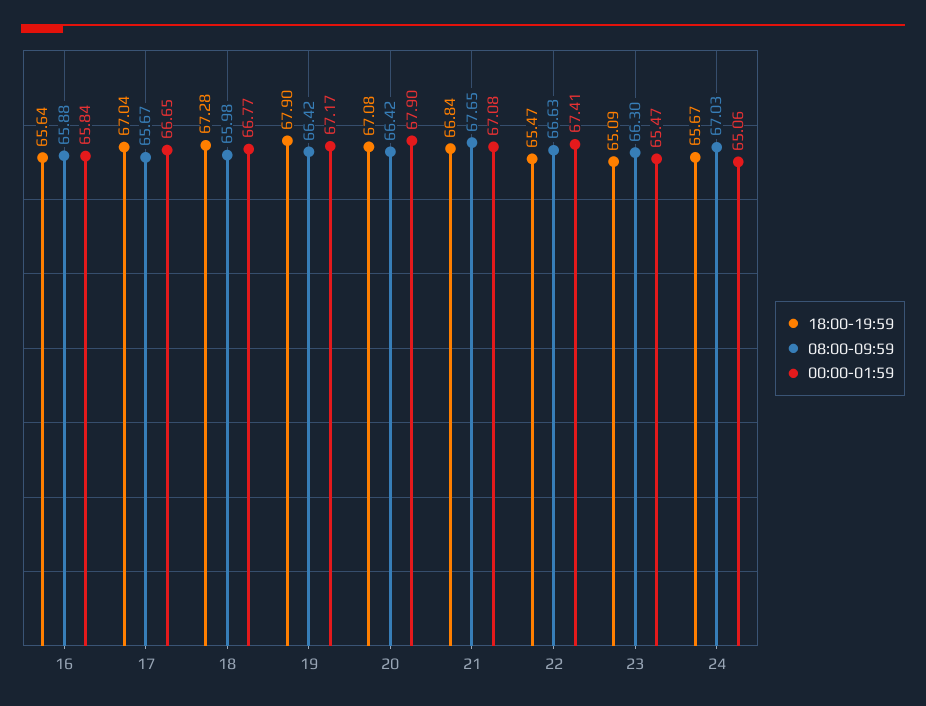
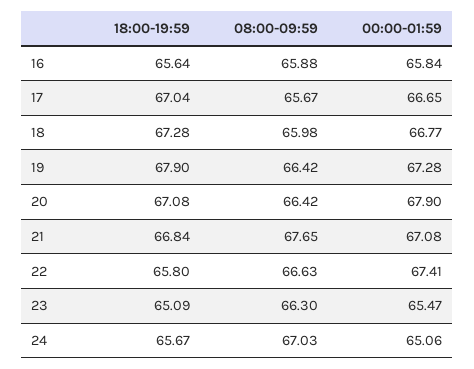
  {
    "18:00-19:59": {
      "16": 65.64,
      "17": 67.04,
      "18": 67.28,
      "19": 67.9,
      "20": 67.08,
      "21": 66.84,
-     "22": 65.47,
+     "22": 65.8,
      "23": 65.09,
      "24": 65.67
    },
    "08:00-09:59": {
      "16": 65.88,
      "17": 65.67,
      "18": 65.98,
      "19": 66.42,
      "20": 66.42,
      "21": 67.65,
      "22": 66.63,
      "23": 66.3,
      "24": 67.03
    },
    "00:00-01:59": {
      "16": 65.84,
      "17": 66.65,
      "18": 66.77,
-     "19": 67.17,
+     "19": 67.28,
      "20": 67.9,
      "21": 67.08,
      "22": 67.41,
      "23": 65.47,
      "24": 65.06
    }
  }

